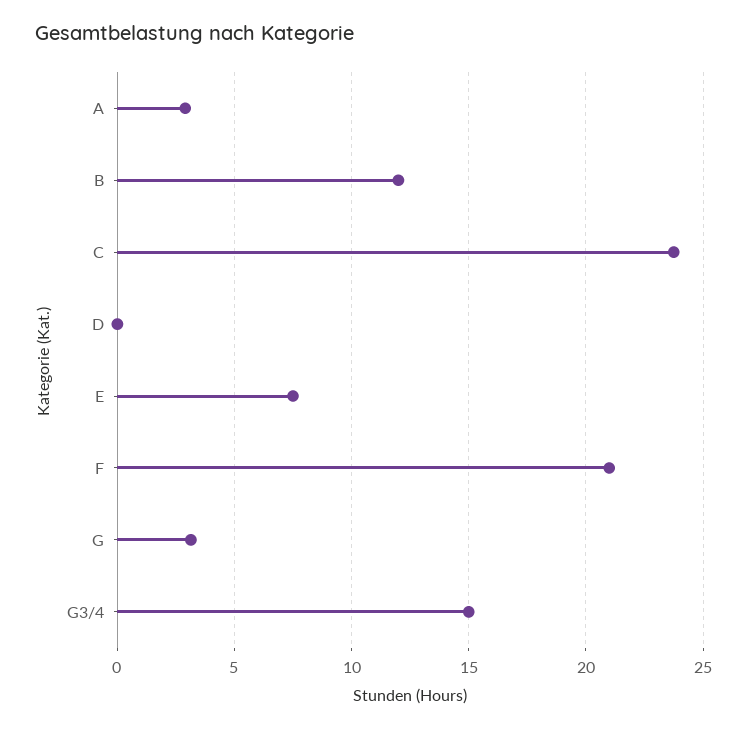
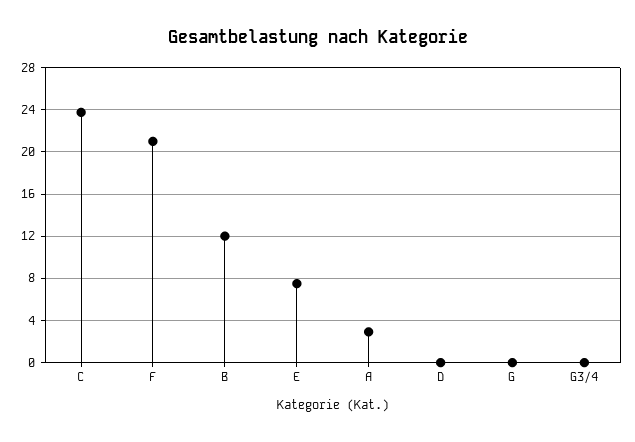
  {
    "A": 3,
    "B": 12,
    "C": 24,
    "D": 0,
    "E": 7.5,
    "F": 21,
-   "G": 3,
+   "G": 0,
-   "G3/4": 15
+   "G3/4": 0
  }

